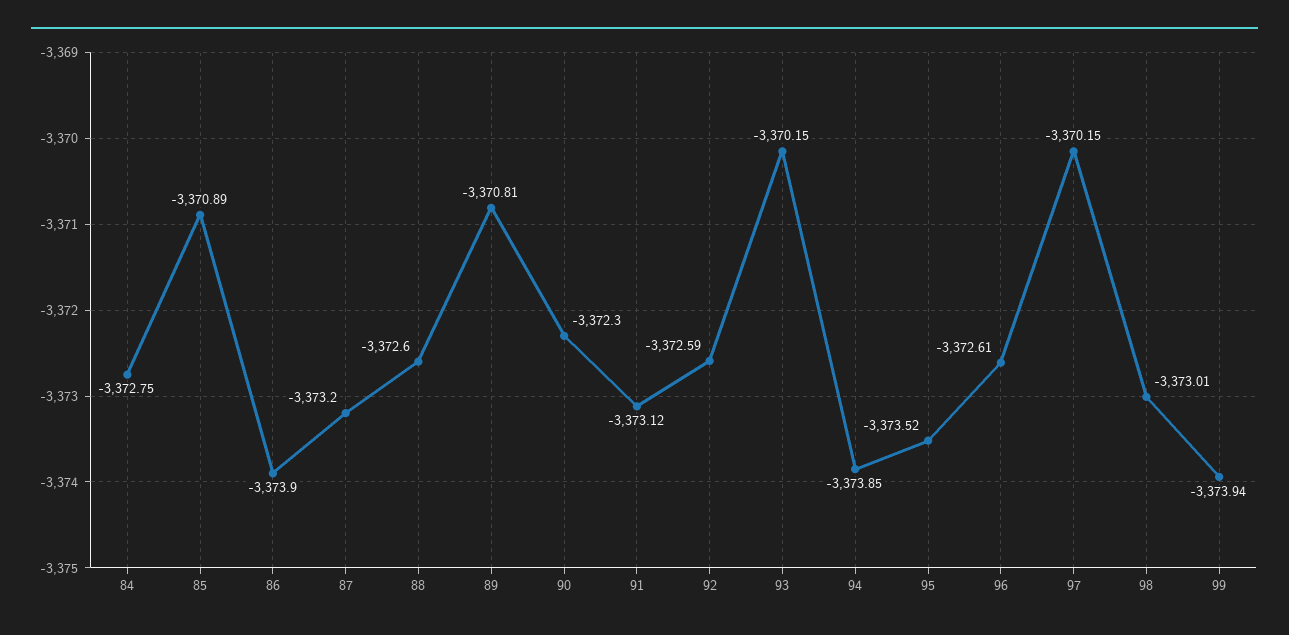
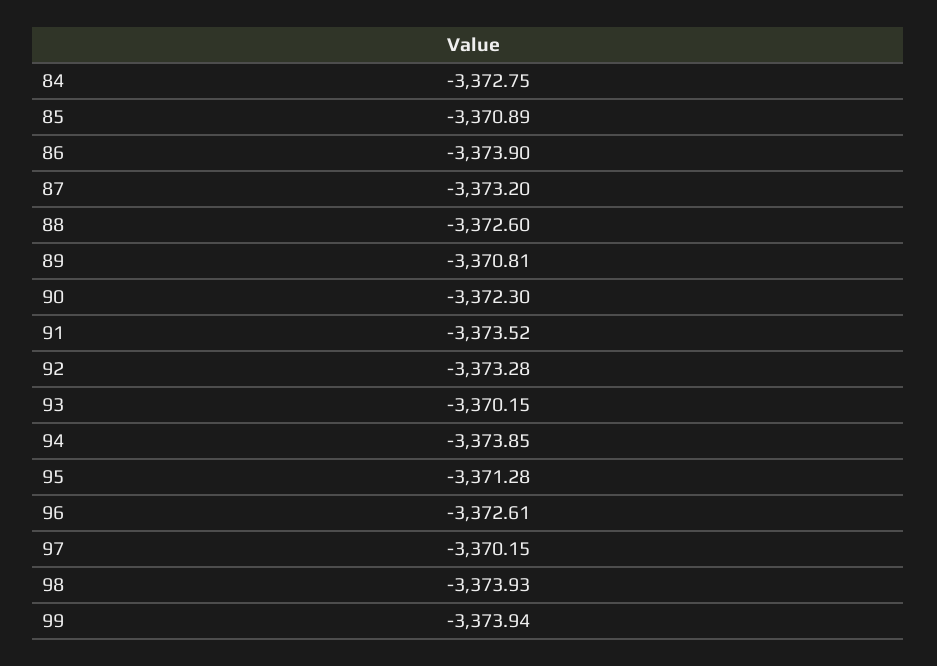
  {
    "84": -3372.75,
    "85": -3370.89,
    "86": -3373.9,
    "87": -3373.2,
    "88": -3372.6,
    "89": -3370.81,
    "90": -3372.3,
-   "91": -3373.12,
+   "91": -3373.52,
-   "92": -3372.59,
+   "92": -3373.28,
    "93": -3370.15,
    "94": -3373.85,
-   "95": -3373.52,
+   "95": -3371.28,
    "96": -3372.61,
    "97": -3370.15,
-   "98": -3373.01,
+   "98": -3373.93,
    "99": -3373.94
  }

